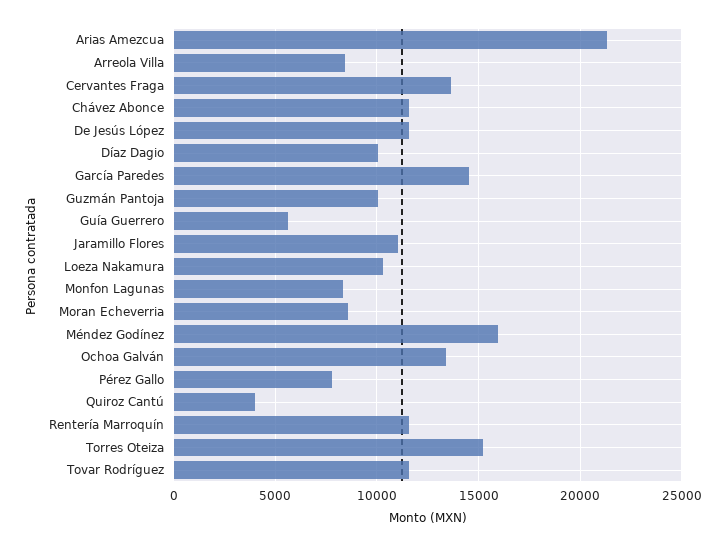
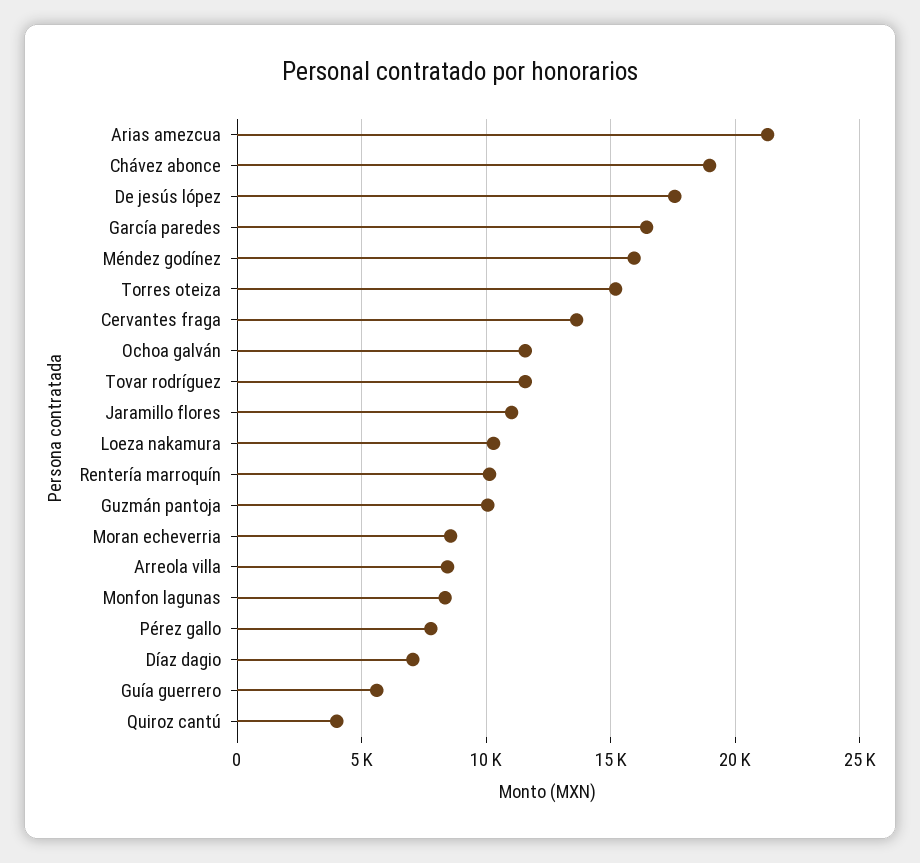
  {
    "Arias Amezcua": 21500,
    "Arreola Villa": 8500,
    "Cervantes Fraga": 13500,
-   "Chávez Abonce": 11500,
+   "Chávez Abonce": 19000,
-   "De Jesús López": 11500,
+   "De Jesús López": 17500,
-   "Díaz Dagio": 10000,
+   "Díaz Dagio": 7000,
-   "García Paredes": 14500,
+   "García Paredes": 16500,
    "Guzmán Pantoja": 10000,
    "Guía Guerrero": 5500,
    "Jaramillo Flores": 11000,
    "Loeza Nakamura": 10500,
    "Monfon Lagunas": 8500,
    "Moran Echeverria": 8500,
    "Méndez Godínez": 16000,
-   "Ochoa Galván": 13500,
+   "Ochoa Galván": 11500,
    "Pérez Gallo": 8000,
    "Quiroz Cantú": 4000,
-   "Rentería Marroquín": 11500,
+   "Rentería Marroquín": 10000,
    "Torres Oteiza": 15000,
    "Tovar Rodríguez": 11500
  }

